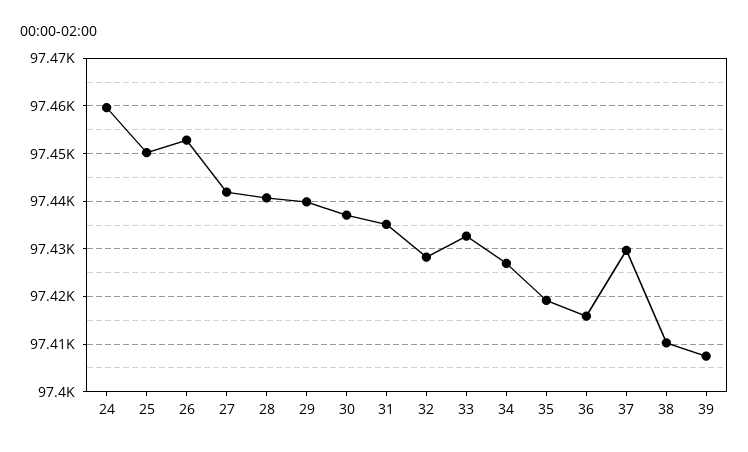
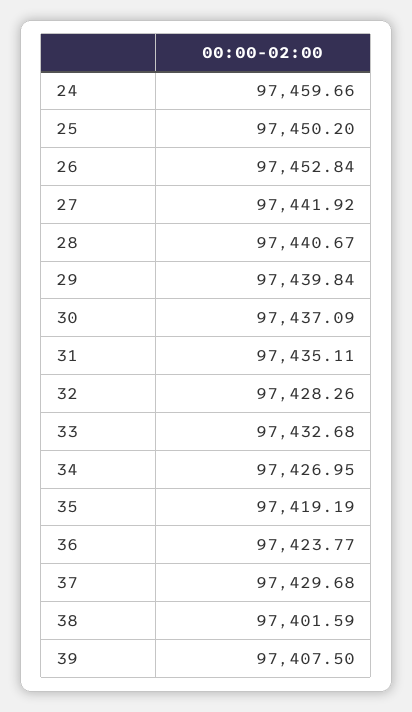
  {
    "24": 97459.66,
    "25": 97450.2,
    "26": 97452.84,
    "27": 97441.92,
    "28": 97440.67,
    "29": 97439.84,
    "30": 97437.09,
    "31": 97435.11,
    "32": 97428.26,
    "33": 97432.68,
    "34": 97426.95,
    "35": 97419.19,
-   "36": 97416,
+   "36": 97423.77,
    "37": 97429.68,
-   "38": 97410,
+   "38": 97401.59,
    "39": 97407.5
  }

